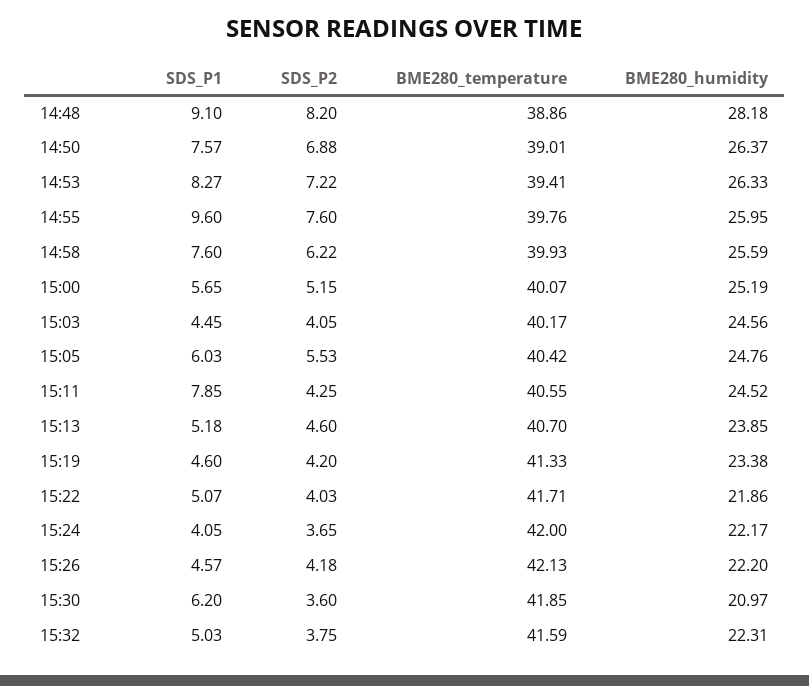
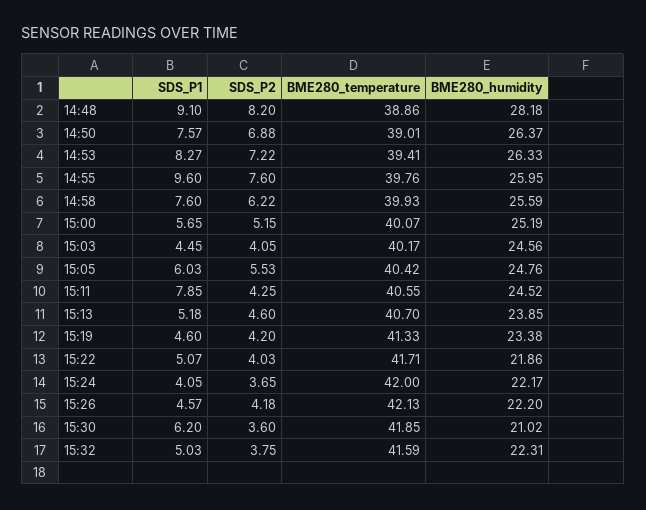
  {
    "SDS_P1": {
      "14:48": 9.1,
      "14:50": 7.57,
      "14:53": 8.27,
      "14:55": 9.6,
      "14:58": 7.6,
      "15:00": 5.65,
      "15:03": 4.45,
      "15:05": 6.03,
      "15:11": 7.85,
      "15:13": 5.18,
      "15:19": 4.6,
      "15:22": 5.07,
      "15:24": 4.05,
      "15:26": 4.57,
      "15:30": 6.2,
      "15:32": 5.03
    },
    "SDS_P2": {
      "14:48": 8.2,
      "14:50": 6.88,
      "14:53": 7.22,
      "14:55": 7.6,
      "14:58": 6.22,
      "15:00": 5.15,
      "15:03": 4.05,
      "15:05": 5.53,
      "15:11": 4.25,
      "15:13": 4.6,
      "15:19": 4.2,
      "15:22": 4.03,
      "15:24": 3.65,
      "15:26": 4.18,
      "15:30": 3.6,
      "15:32": 3.75
    },
    "BME280_temperature": {
      "14:48": 38.86,
      "14:50": 39.01,
      "14:53": 39.41,
      "14:55": 39.76,
      "14:58": 39.93,
      "15:00": 40.07,
      "15:03": 40.17,
      "15:05": 40.42,
      "15:11": 40.55,
      "15:13": 40.7,
      "15:19": 41.33,
      "15:22": 41.71,
      "15:24": 42,
      "15:26": 42.13,
      "15:30": 41.85,
      "15:32": 41.59
    },
    "BME280_humidity": {
      "14:48": 28.18,
      "14:50": 26.37,
      "14:53": 26.33,
      "14:55": 25.95,
      "14:58": 25.59,
      "15:00": 25.19,
      "15:03": 24.56,
      "15:05": 24.76,
      "15:11": 24.52,
      "15:13": 23.85,
      "15:19": 23.38,
      "15:22": 21.86,
      "15:24": 22.17,
      "15:26": 22.2,
-     "15:30": 20.97,
+     "15:30": 21.02,
      "15:32": 22.31
    }
  }

